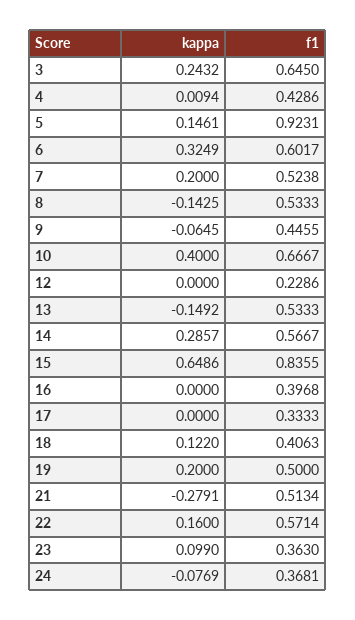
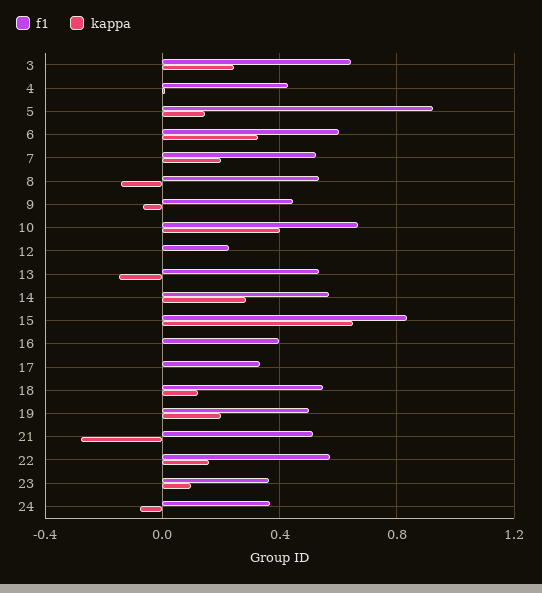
  {
    "kappa": {
      "3": 0.2432,
      "4": 0.0094,
      "5": 0.1461,
      "6": 0.3249,
      "7": 0.2,
      "8": -0.1425,
      "9": -0.0645,
      "10": 0.4,
      "12": 0,
      "13": -0.1492,
      "14": 0.2857,
      "15": 0.6486,
      "16": 0,
      "17": 0,
      "18": 0.122,
      "19": 0.2,
      "21": -0.2791,
      "22": 0.16,
      "23": 0.099,
      "24": -0.0769
    },
    "f1": {
      "3": 0.645,
      "4": 0.4286,
      "5": 0.9231,
      "6": 0.6017,
      "7": 0.5238,
      "8": 0.5333,
      "9": 0.4455,
      "10": 0.6667,
      "12": 0.2286,
      "13": 0.5333,
      "14": 0.5667,
      "15": 0.8355,
      "16": 0.3968,
      "17": 0.3333,
-     "18": 0.4063,
+     "18": 0.55,
      "19": 0.5,
      "21": 0.5134,
      "22": 0.5714,
      "23": 0.363,
      "24": 0.3681
    }
  }

